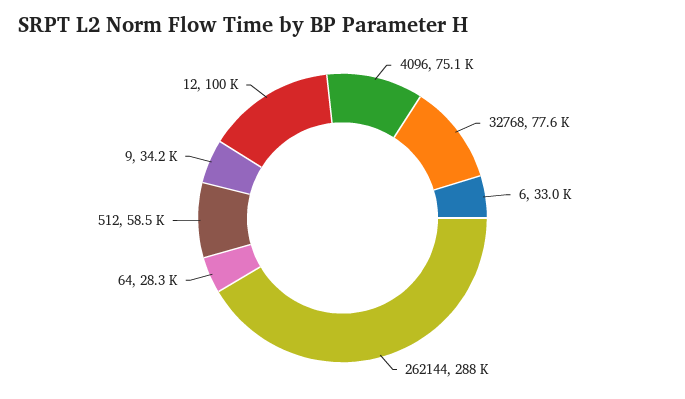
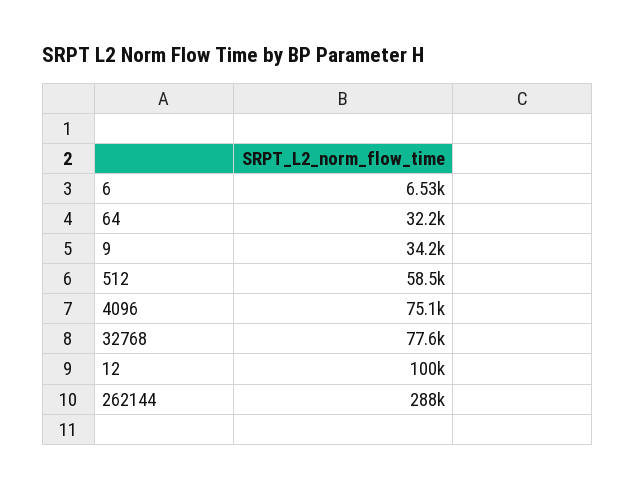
  {
    "4096": 75100,
    "32768": 77600,
-   "6": 33000,
+   "6": 6530,
    "262144": 288000,
-   "64": 28300,
+   "64": 32200,
    "512": 58500,
    "9": 34200,
    "12": 100000
  }

